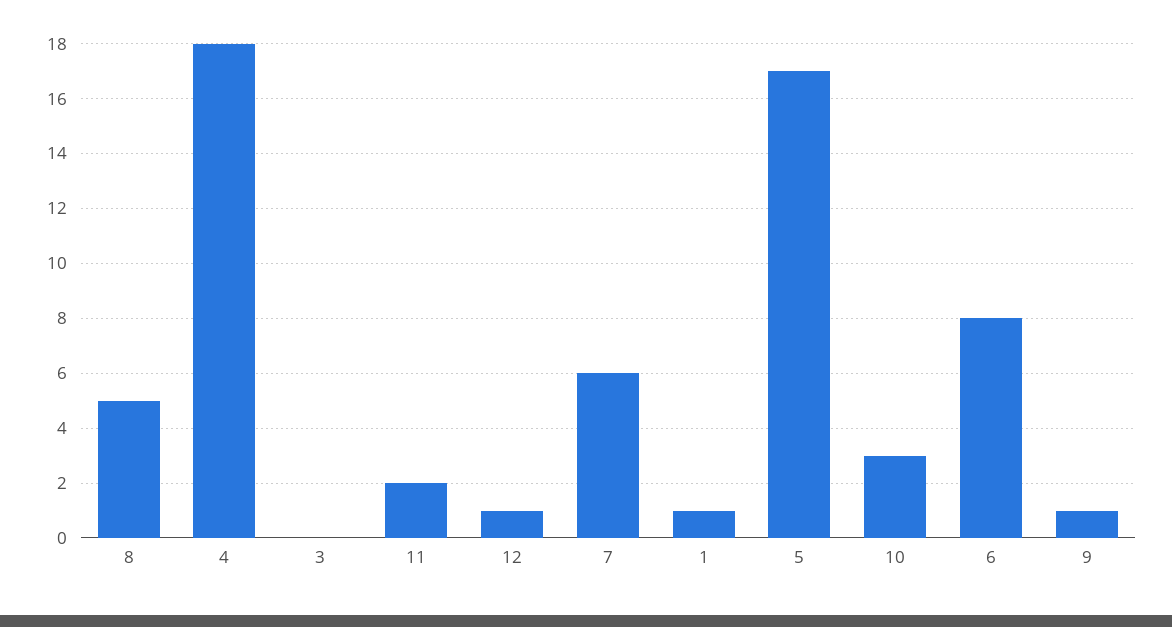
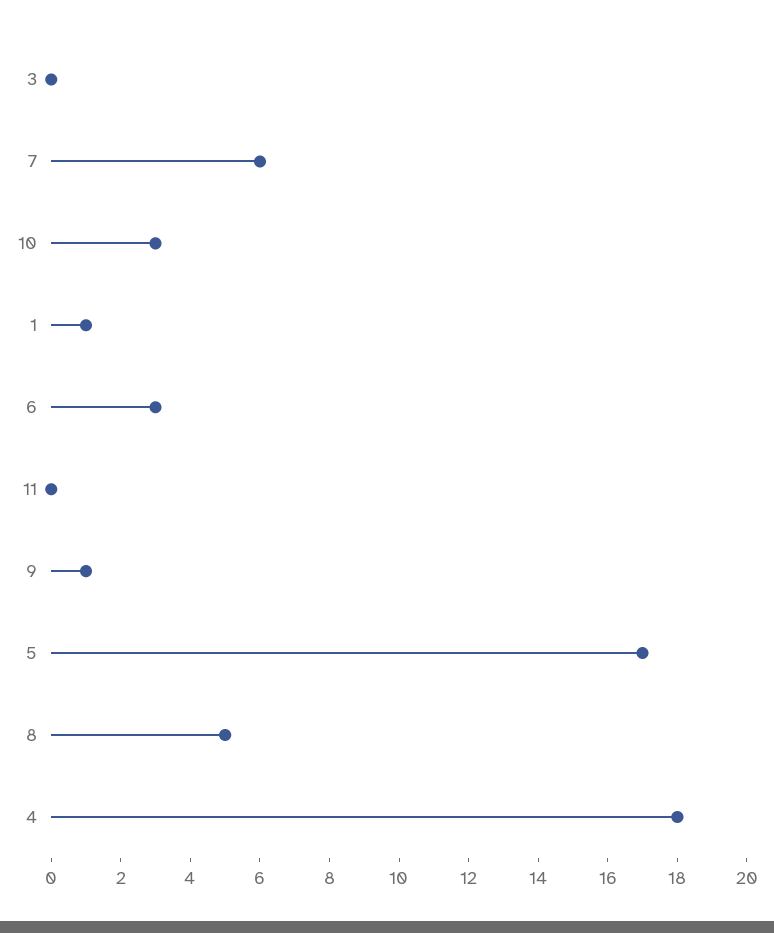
  {
    "8": 5,
    "4": 18,
    "3": 0,
-   "11": 2,
+   "11": 0,
-   "12": 1,
    "7": 6,
    "1": 1,
    "5": 17,
    "10": 3,
-   "6": 8,
+   "6": 3,
    "9": 1
  }

